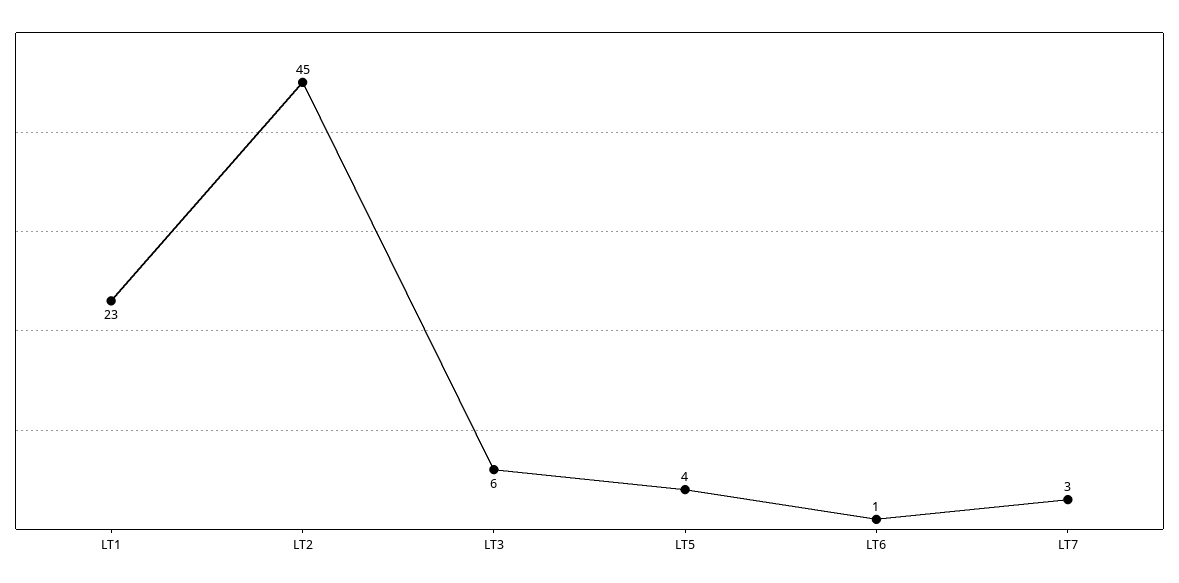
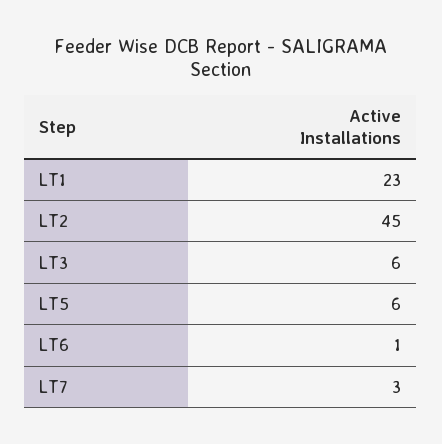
  {
    "LT1": 23,
    "LT2": 45,
    "LT3": 6,
-   "LT5": 4,
+   "LT5": 6,
    "LT6": 1,
    "LT7": 3
  }

